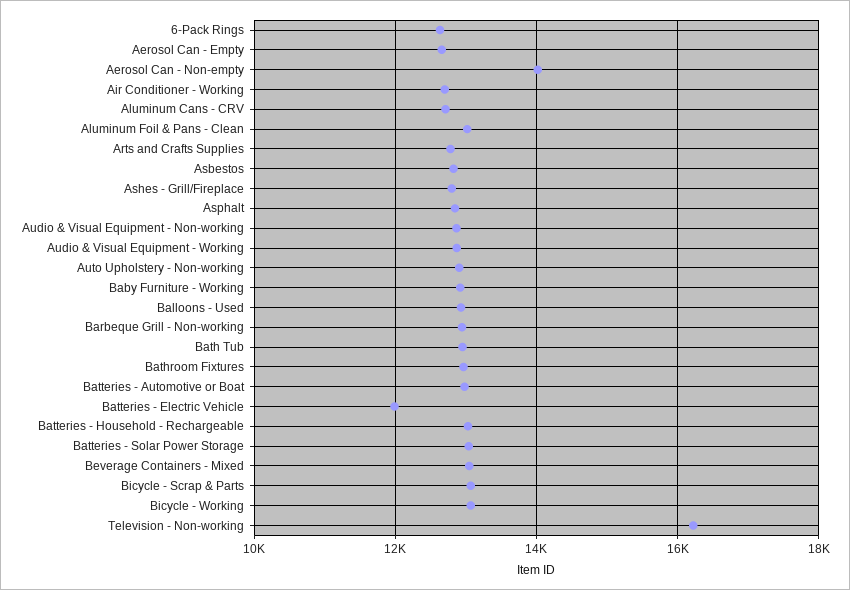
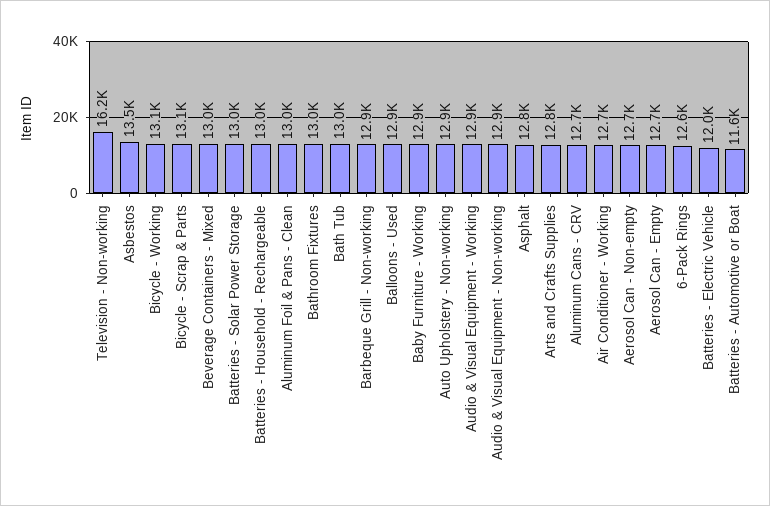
  {
    "6-Pack Rings": 12600,
    "Aerosol Can - Empty": 12700,
-   "Aerosol Can - Non-empty": 14000,
+   "Aerosol Can - Non-empty": 12700,
    "Air Conditioner - Working": 12700,
    "Aluminum Cans - CRV": 12700,
    "Aluminum Foil & Pans - Clean": 13000,
    "Arts and Crafts Supplies": 12800,
-   "Asbestos": 12800,
+   "Asbestos": 13500,
-   "Ashes - Grill/Fireplace": 12800,
    "Asphalt": 12800,
    "Audio & Visual Equipment - Non-working": 12900,
    "Audio & Visual Equipment - Working": 12900,
    "Auto Upholstery - Non-working": 12900,
    "Baby Furniture - Working": 12900,
    "Balloons - Used": 12900,
    "Barbeque Grill - Non-working": 12900,
    "Bath Tub": 13000,
    "Bathroom Fixtures": 13000,
-   "Batteries - Automotive or Boat": 13000,
+   "Batteries - Automotive or Boat": 11600,
    "Batteries - Electric Vehicle": 12000,
    "Batteries - Household - Rechargeable": 13000,
    "Batteries - Solar Power Storage": 13000,
    "Beverage Containers - Mixed": 13000,
    "Bicycle - Scrap & Parts": 13100,
    "Bicycle - Working": 13100,
    "Television - Non-working": 16200
  }

